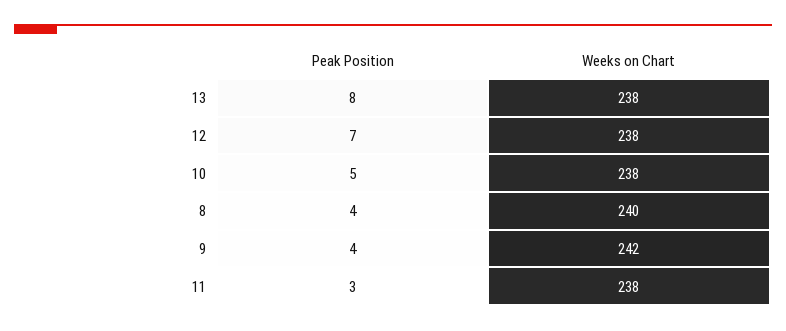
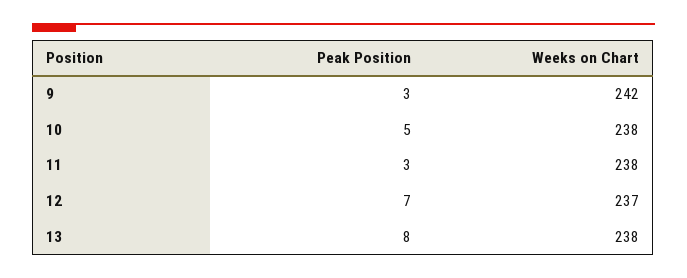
  {
    "Peak Position": {
      "13": 8,
      "12": 7,
      "10": 5,
-     "8": 4,
-     "9": 4,
+     "9": 3,
      "11": 3
    },
    "Weeks on Chart": {
      "13": 238,
-     "12": 238,
+     "12": 237,
      "10": 238,
-     "8": 240,
      "9": 242,
      "11": 238
    }
  }

